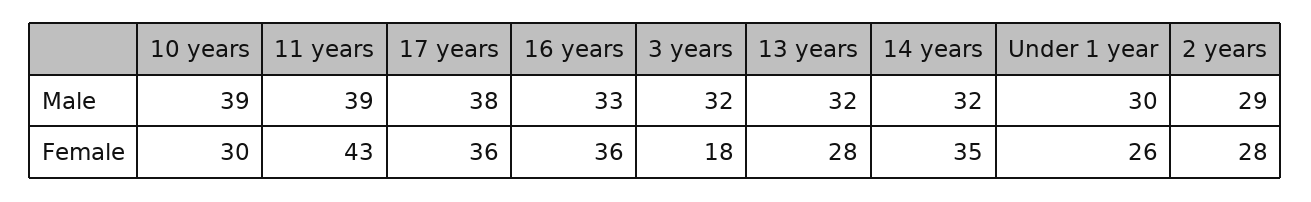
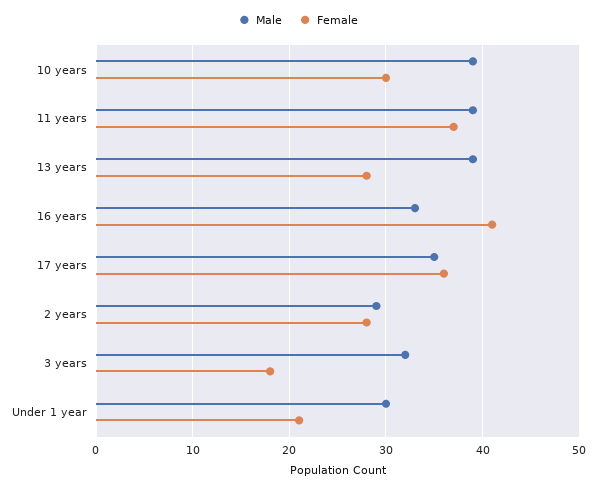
  {
    "Male": {
      "10 years": 39,
      "11 years": 39,
-     "17 years": 38,
+     "17 years": 35,
      "16 years": 33,
      "3 years": 32,
-     "13 years": 32,
+     "13 years": 39,
-     "14 years": 32,
      "Under 1 year": 30,
      "2 years": 29
    },
    "Female": {
      "10 years": 30,
-     "11 years": 43,
+     "11 years": 37,
      "17 years": 36,
-     "16 years": 36,
+     "16 years": 41,
      "3 years": 18,
      "13 years": 28,
-     "14 years": 35,
-     "Under 1 year": 26,
+     "Under 1 year": 21,
      "2 years": 28
    }
  }

